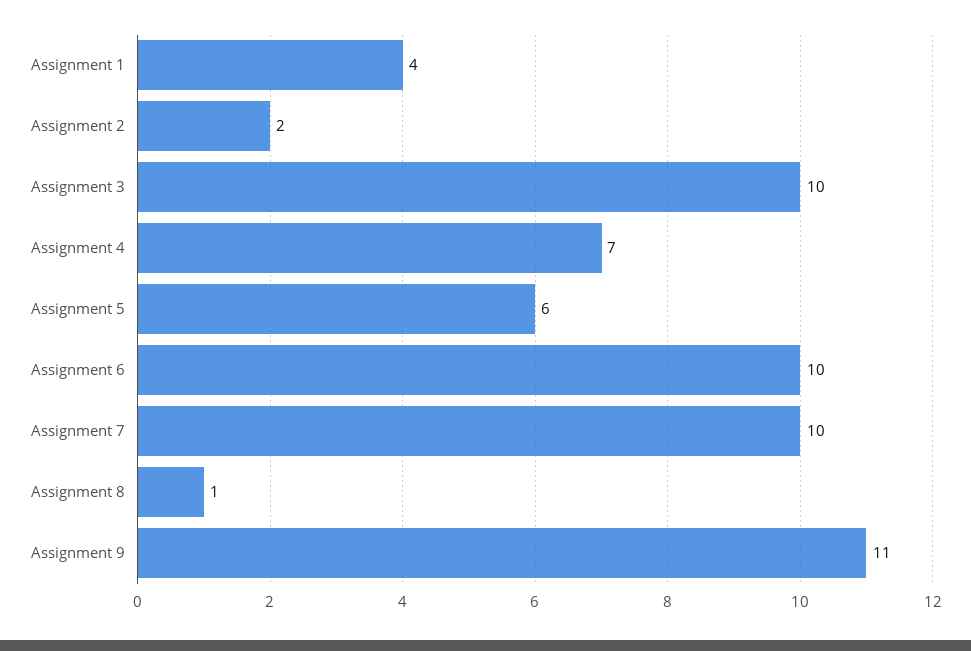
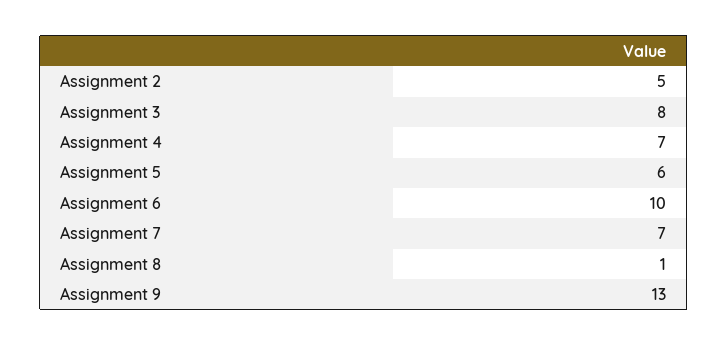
  {
-   "Assignment 1": 4,
-   "Assignment 2": 2,
+   "Assignment 2": 5,
-   "Assignment 3": 10,
+   "Assignment 3": 8,
    "Assignment 4": 7,
    "Assignment 5": 6,
    "Assignment 6": 10,
-   "Assignment 7": 10,
+   "Assignment 7": 7,
    "Assignment 8": 1,
-   "Assignment 9": 11
+   "Assignment 9": 13
  }

